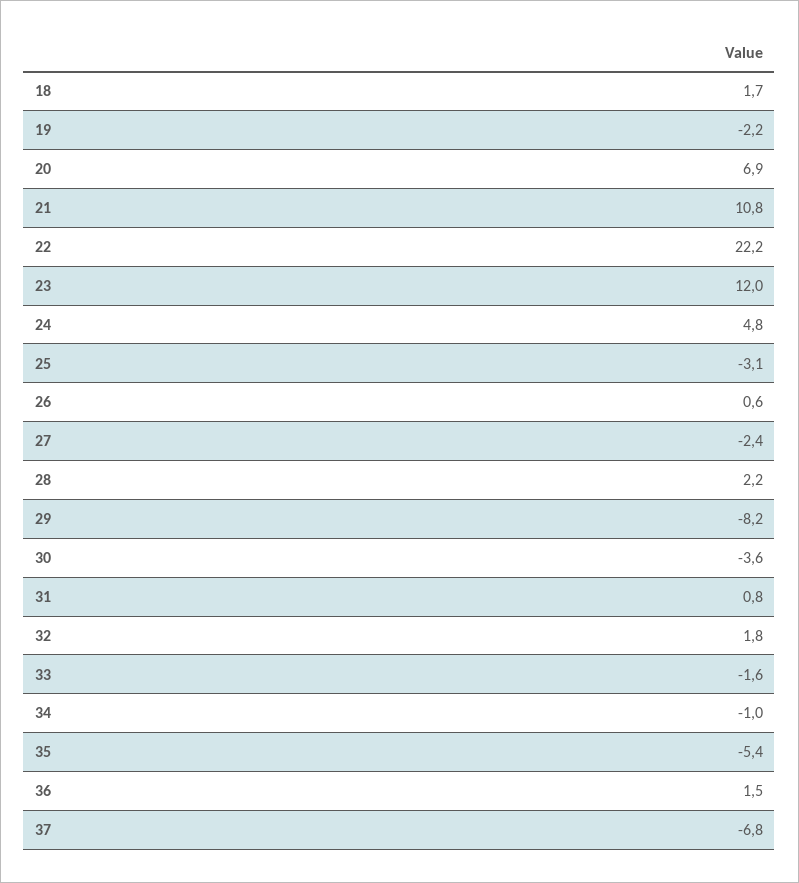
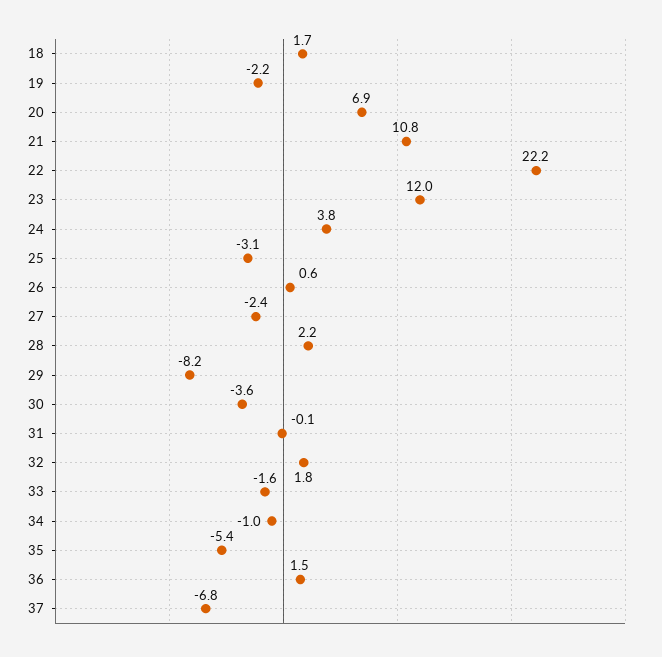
  {
    "18": 1.7,
    "19": -2.2,
    "20": 6.9,
    "21": 10.8,
    "22": 22.2,
    "23": 12,
-   "24": 4.8,
+   "24": 3.8,
    "25": -3.1,
    "26": 0.6,
    "27": -2.4,
    "28": 2.2,
    "29": -8.2,
    "30": -3.6,
-   "31": 0.8,
+   "31": -0.1,
    "32": 1.8,
    "33": -1.6,
    "34": -1,
    "35": -5.4,
    "36": 1.5,
    "37": -6.8
  }

